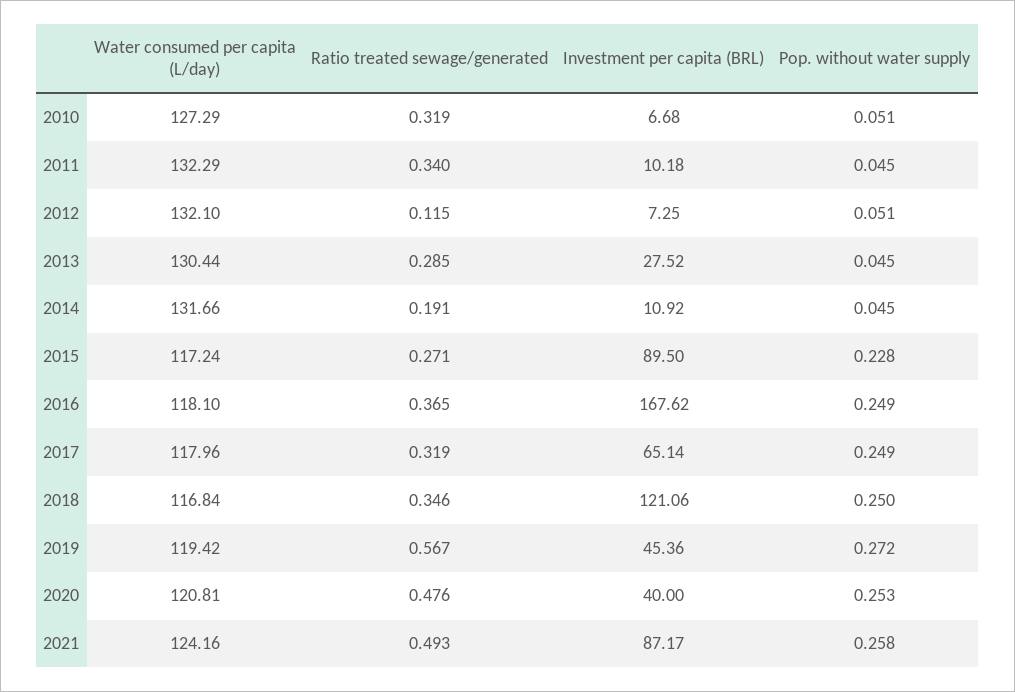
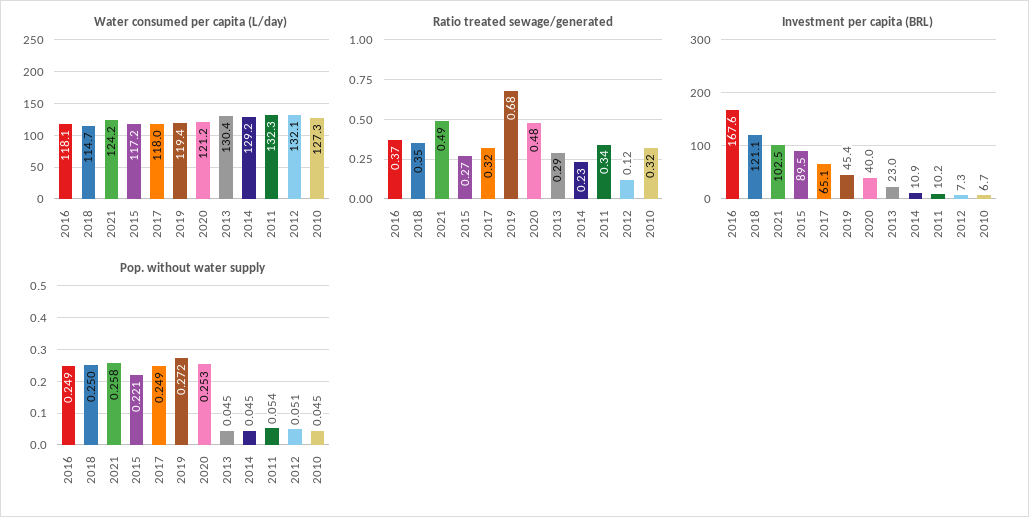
  {
    "Water consumed per capita (L/day)": {
      "2010": 127.29,
      "2011": 132.29,
      "2012": 132.1,
      "2013": 130.44,
-     "2014": 131.66,
+     "2014": 129.2,
      "2015": 117.24,
      "2016": 118.1,
      "2017": 117.96,
-     "2018": 116.84,
+     "2018": 114.7,
      "2019": 119.42,
-     "2020": 120.81,
+     "2020": 121.2,
      "2021": 124.16
    },
    "Ratio treated sewage/generated": {
      "2010": 0.319,
      "2011": 0.34,
      "2012": 0.115,
      "2013": 0.285,
-     "2014": 0.191,
+     "2014": 0.23,
      "2015": 0.271,
      "2016": 0.365,
      "2017": 0.319,
      "2018": 0.346,
-     "2019": 0.567,
+     "2019": 0.68,
      "2020": 0.476,
      "2021": 0.493
    },
    "Investment per capita (BRL)": {
      "2010": 6.68,
      "2011": 10.18,
      "2012": 7.25,
-     "2013": 27.52,
+     "2013": 23,
      "2014": 10.92,
      "2015": 89.5,
      "2016": 167.62,
      "2017": 65.14,
      "2018": 121.06,
      "2019": 45.36,
      "2020": 40,
-     "2021": 87.17
+     "2021": 102.5
    },
    "Pop. without water supply": {
-     "2010": 0.051,
+     "2010": 0.045,
-     "2011": 0.045,
+     "2011": 0.054,
      "2012": 0.051,
      "2013": 0.045,
      "2014": 0.045,
-     "2015": 0.228,
+     "2015": 0.221,
      "2016": 0.249,
      "2017": 0.249,
      "2018": 0.25,
      "2019": 0.272,
      "2020": 0.253,
      "2021": 0.258
    }
  }

